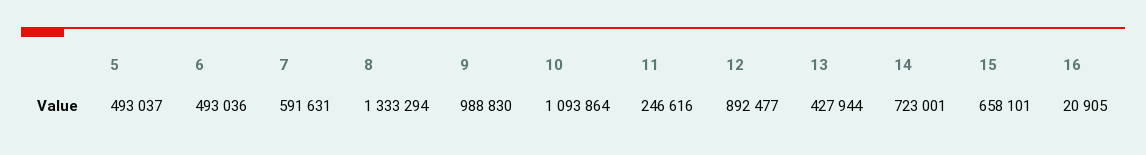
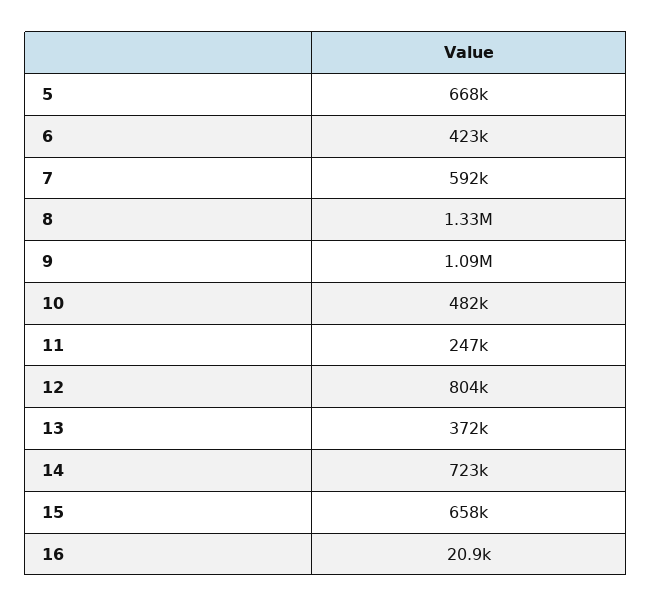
  {
-   "5": 493037,
+   "5": 668000,
-   "6": 493036,
+   "6": 423000,
    "7": 591631,
    "8": 1333294,
-   "9": 988830,
+   "9": 1090000,
-   "10": 1093864,
+   "10": 482000,
    "11": 246616,
-   "12": 892477,
+   "12": 804000,
-   "13": 427944,
+   "13": 372000,
    "14": 723001,
    "15": 658101,
    "16": 20905
  }

